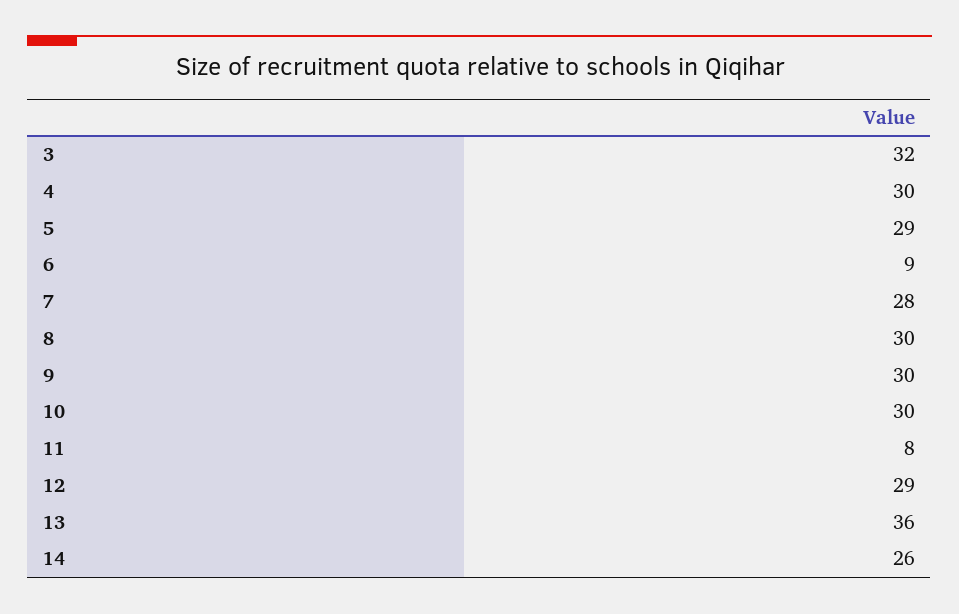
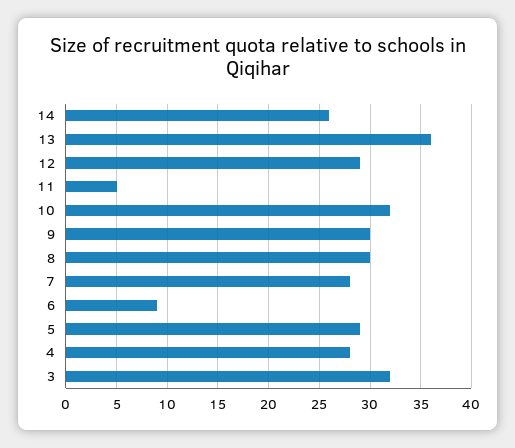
  {
    "3": 32,
-   "4": 30,
+   "4": 28,
    "5": 29,
    "6": 9,
    "7": 28,
    "8": 30,
    "9": 30,
-   "10": 30,
+   "10": 32,
-   "11": 8,
+   "11": 5,
    "12": 29,
    "13": 36,
    "14": 26
  }

